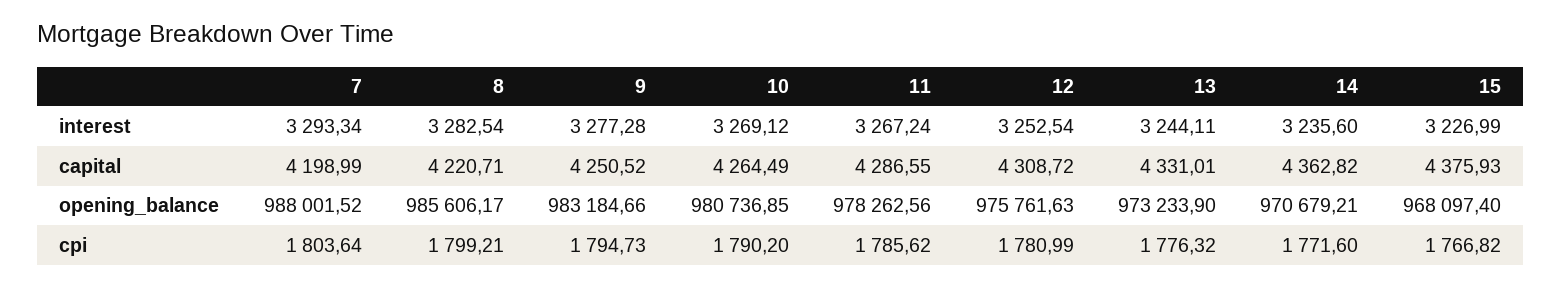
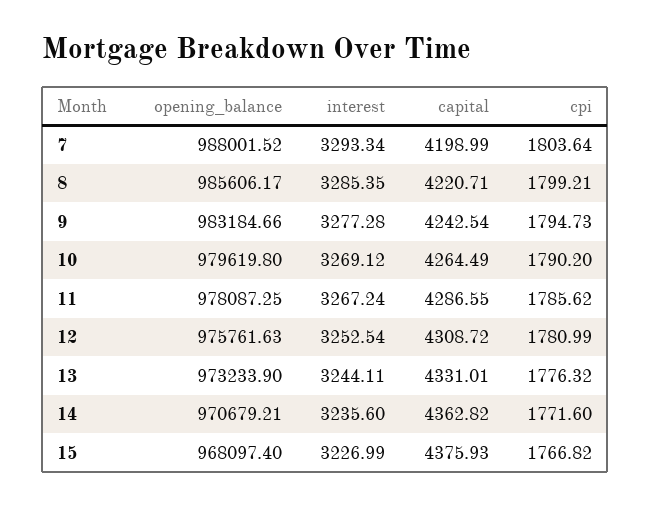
  {
    "7": {
      "interest": 3293.34,
      "capital": 4198.99,
      "opening_balance": 988001.52,
      "cpi": 1803.64
    },
    "8": {
-     "interest": 3282.54,
+     "interest": 3285.35,
      "capital": 4220.71,
      "opening_balance": 985606.17,
      "cpi": 1799.21
    },
    "9": {
      "interest": 3277.28,
-     "capital": 4250.52,
+     "capital": 4242.54,
      "opening_balance": 983184.66,
      "cpi": 1794.73
    },
    "10": {
      "interest": 3269.12,
      "capital": 4264.49,
-     "opening_balance": 980736.85,
+     "opening_balance": 979619.8,
      "cpi": 1790.2
    },
    "11": {
      "interest": 3267.24,
      "capital": 4286.55,
-     "opening_balance": 978262.56,
+     "opening_balance": 978087.25,
      "cpi": 1785.62
    },
    "12": {
      "interest": 3252.54,
      "capital": 4308.72,
      "opening_balance": 975761.63,
      "cpi": 1780.99
    },
    "13": {
      "interest": 3244.11,
      "capital": 4331.01,
      "opening_balance": 973233.9,
      "cpi": 1776.32
    },
    "14": {
      "interest": 3235.6,
      "capital": 4362.82,
      "opening_balance": 970679.21,
      "cpi": 1771.6
    },
    "15": {
      "interest": 3226.99,
      "capital": 4375.93,
      "opening_balance": 968097.4,
      "cpi": 1766.82
    }
  }

